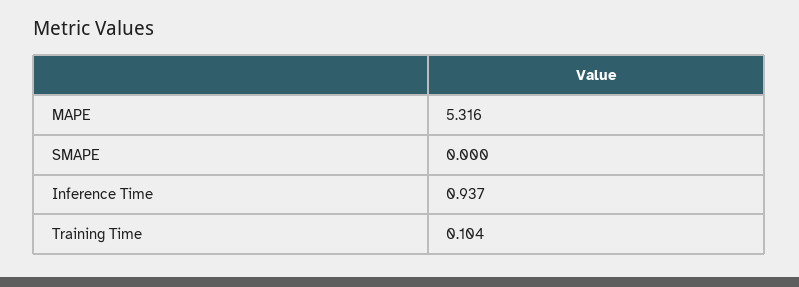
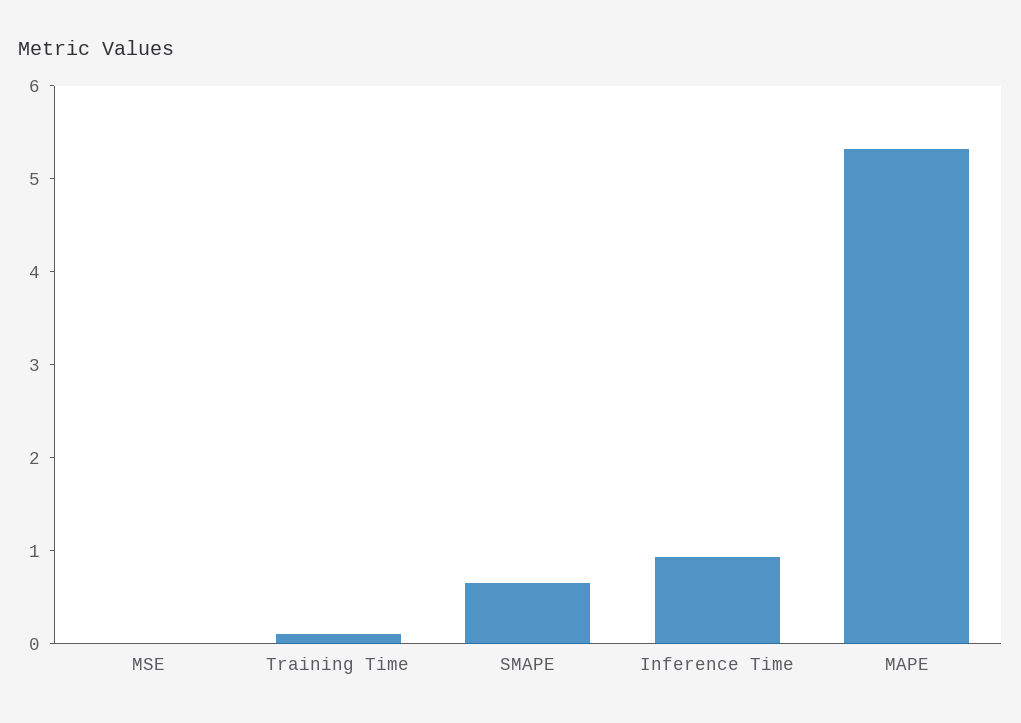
  {
    "MAPE": 5.316,
-   "SMAPE": 0,
+   "SMAPE": 0.6,
    "Inference Time": 0.937,
-   "Training Time": 0.104
+   "Training Time": 0.104,
+   "MSE": 0
  }

